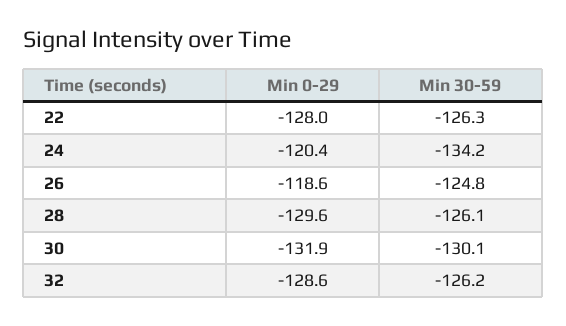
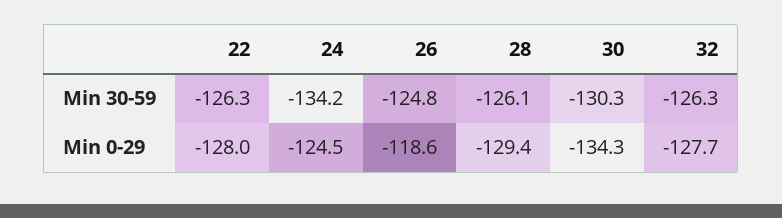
  {
    "Min 0-29": {
      "22": -128,
-     "24": -120.4,
+     "24": -124.5,
      "26": -118.6,
-     "28": -129.6,
+     "28": -129.4,
-     "30": -131.9,
+     "30": -134.3,
-     "32": -128.6
+     "32": -127.7
    },
    "Min 30-59": {
      "22": -126.3,
      "24": -134.2,
      "26": -124.8,
      "28": -126.1,
-     "30": -130.1,
+     "30": -130.3,
-     "32": -126.2
+     "32": -126.3
    }
  }

